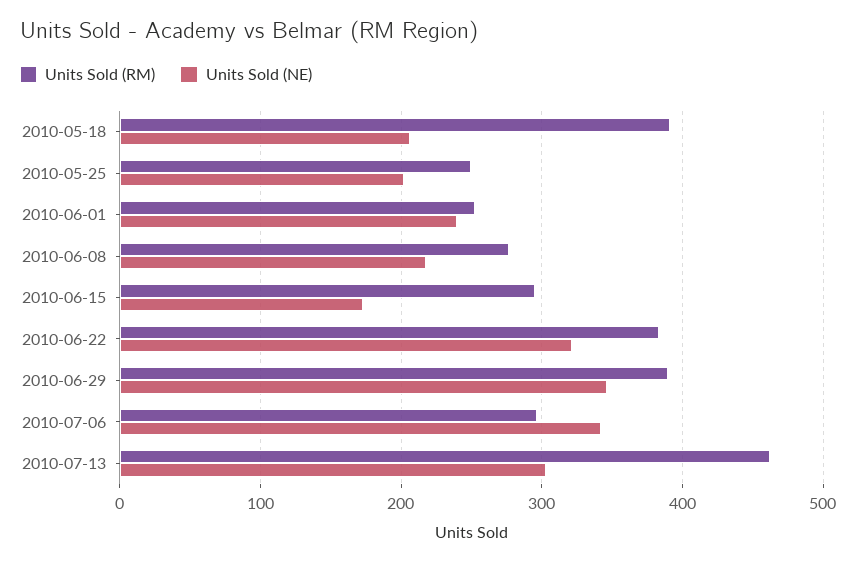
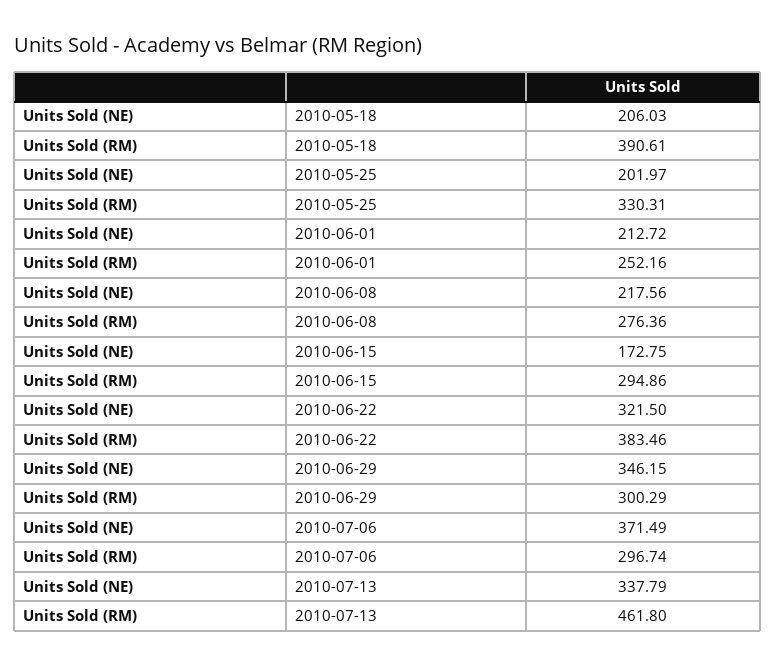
  {
    "Units Sold (RM)": {
      "2010-05-18": 390.61,
-     "2010-05-25": 250,
+     "2010-05-25": 330.31,
      "2010-06-01": 252.16,
      "2010-06-08": 276.36,
      "2010-06-15": 294.86,
      "2010-06-22": 383.46,
-     "2010-06-29": 390,
+     "2010-06-29": 300.29,
      "2010-07-06": 296.74,
      "2010-07-13": 461.8
    },
    "Units Sold (NE)": {
      "2010-05-18": 206.03,
      "2010-05-25": 201.97,
-     "2010-06-01": 240,
+     "2010-06-01": 212.72,
      "2010-06-08": 217.56,
      "2010-06-15": 172.75,
      "2010-06-22": 321.5,
      "2010-06-29": 346.15,
-     "2010-07-06": 340,
+     "2010-07-06": 371.49,
-     "2010-07-13": 300
+     "2010-07-13": 337.79
    }
  }

